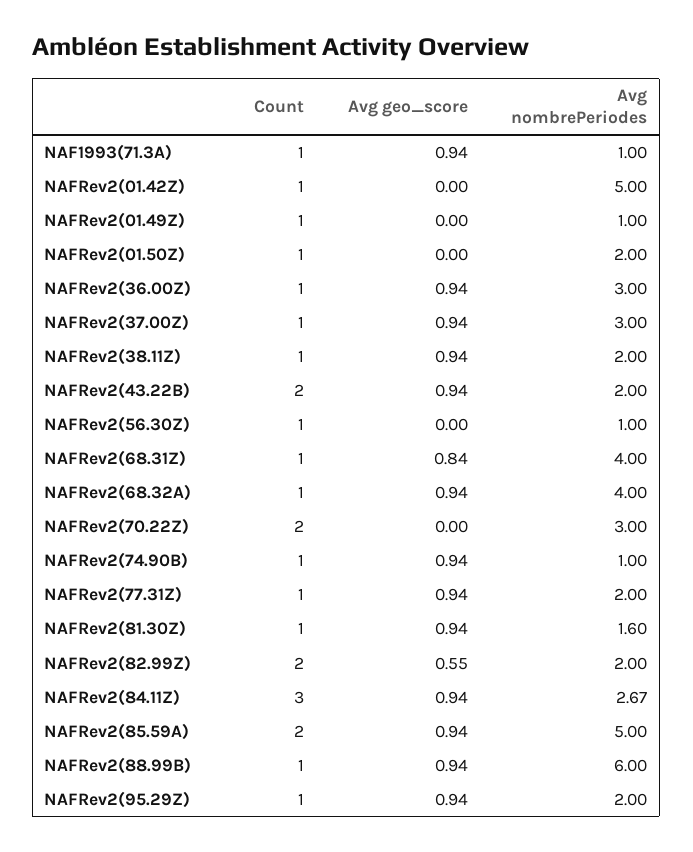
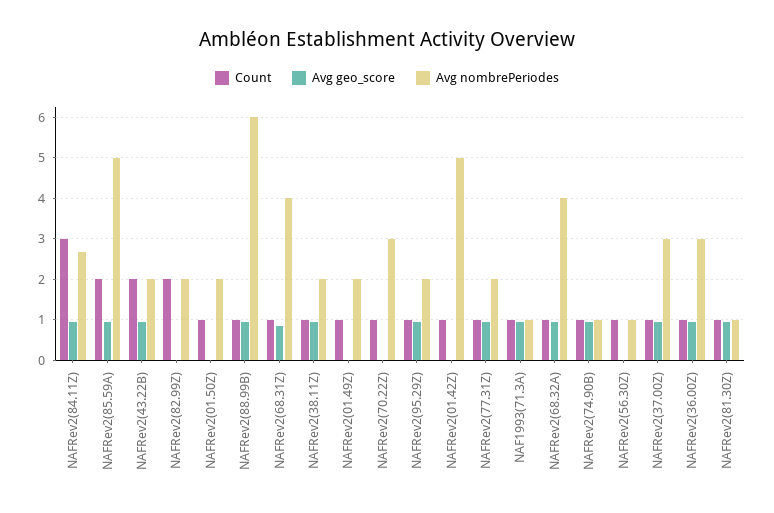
  {
    "Count": {
      "NAF1993(71.3A)": 1,
      "NAFRev2(01.42Z)": 1,
      "NAFRev2(01.49Z)": 1,
      "NAFRev2(01.50Z)": 1,
      "NAFRev2(36.00Z)": 1,
      "NAFRev2(37.00Z)": 1,
      "NAFRev2(38.11Z)": 1,
      "NAFRev2(43.22B)": 2,
      "NAFRev2(56.30Z)": 1,
      "NAFRev2(68.31Z)": 1,
      "NAFRev2(68.32A)": 1,
-     "NAFRev2(70.22Z)": 2,
+     "NAFRev2(70.22Z)": 1,
      "NAFRev2(74.90B)": 1,
      "NAFRev2(77.31Z)": 1,
      "NAFRev2(81.30Z)": 1,
      "NAFRev2(82.99Z)": 2,
      "NAFRev2(84.11Z)": 3,
      "NAFRev2(85.59A)": 2,
      "NAFRev2(88.99B)": 1,
      "NAFRev2(95.29Z)": 1
    },
    "Avg geo_score": {
      "NAF1993(71.3A)": 0.94,
      "NAFRev2(01.42Z)": 0,
      "NAFRev2(01.49Z)": 0,
      "NAFRev2(01.50Z)": 0,
      "NAFRev2(36.00Z)": 0.94,
      "NAFRev2(37.00Z)": 0.94,
      "NAFRev2(38.11Z)": 0.94,
      "NAFRev2(43.22B)": 0.94,
      "NAFRev2(56.30Z)": 0,
      "NAFRev2(68.31Z)": 0.84,
      "NAFRev2(68.32A)": 0.94,
      "NAFRev2(70.22Z)": 0,
      "NAFRev2(74.90B)": 0.94,
      "NAFRev2(77.31Z)": 0.94,
      "NAFRev2(81.30Z)": 0.94,
-     "NAFRev2(82.99Z)": 0.55,
+     "NAFRev2(82.99Z)": 0,
      "NAFRev2(84.11Z)": 0.94,
      "NAFRev2(85.59A)": 0.94,
      "NAFRev2(88.99B)": 0.94,
      "NAFRev2(95.29Z)": 0.94
    },
    "Avg nombrePeriodes": {
      "NAF1993(71.3A)": 1,
      "NAFRev2(01.42Z)": 5,
-     "NAFRev2(01.49Z)": 1,
+     "NAFRev2(01.49Z)": 2,
      "NAFRev2(01.50Z)": 2,
      "NAFRev2(36.00Z)": 3,
      "NAFRev2(37.00Z)": 3,
      "NAFRev2(38.11Z)": 2,
      "NAFRev2(43.22B)": 2,
      "NAFRev2(56.30Z)": 1,
      "NAFRev2(68.31Z)": 4,
      "NAFRev2(68.32A)": 4,
      "NAFRev2(70.22Z)": 3,
      "NAFRev2(74.90B)": 1,
      "NAFRev2(77.31Z)": 2,
-     "NAFRev2(81.30Z)": 1.6,
+     "NAFRev2(81.30Z)": 1,
      "NAFRev2(82.99Z)": 2,
      "NAFRev2(84.11Z)": 2.67,
      "NAFRev2(85.59A)": 5,
      "NAFRev2(88.99B)": 6,
      "NAFRev2(95.29Z)": 2
    }
  }

